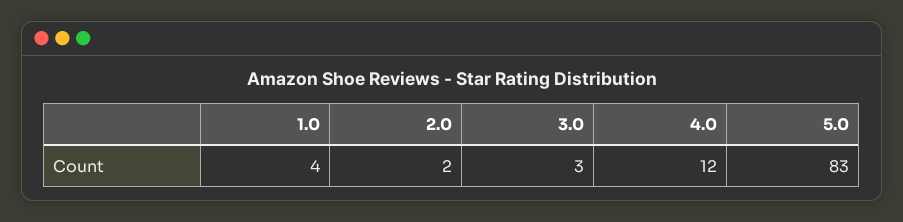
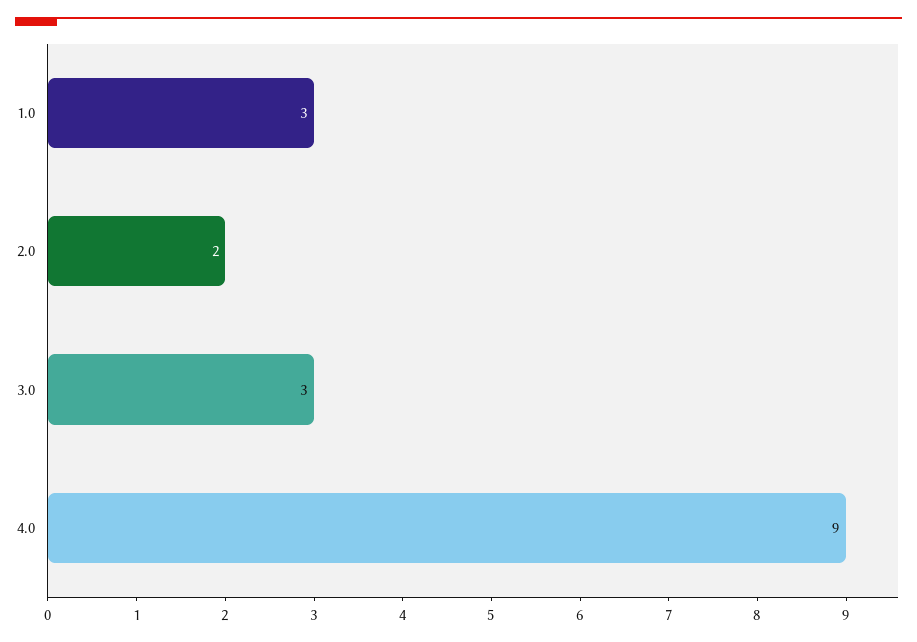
  {
-   "1.0": 4,
+   "1.0": 3,
    "2.0": 2,
    "3.0": 3,
-   "4.0": 12,
+   "4.0": 9
-   "5.0": 83
  }

